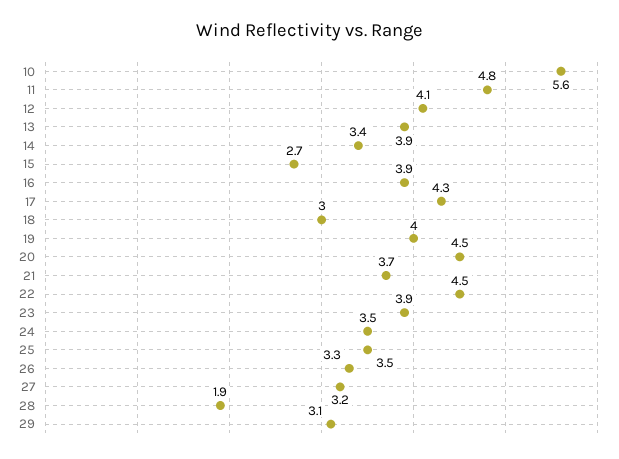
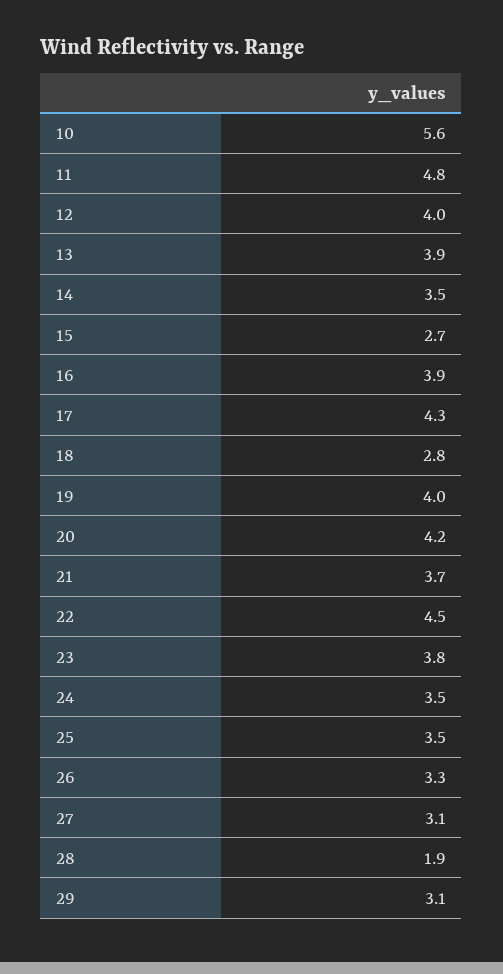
  {
    "10": 5.6,
    "11": 4.8,
-   "12": 4.1,
+   "12": 4,
    "13": 3.9,
-   "14": 3.4,
+   "14": 3.5,
    "15": 2.7,
    "16": 3.9,
    "17": 4.3,
-   "18": 3,
+   "18": 2.8,
    "19": 4,
-   "20": 4.5,
+   "20": 4.2,
    "21": 3.7,
    "22": 4.5,
-   "23": 3.9,
+   "23": 3.8,
    "24": 3.5,
    "25": 3.5,
    "26": 3.3,
-   "27": 3.2,
+   "27": 3.1,
    "28": 1.9,
    "29": 3.1
  }

